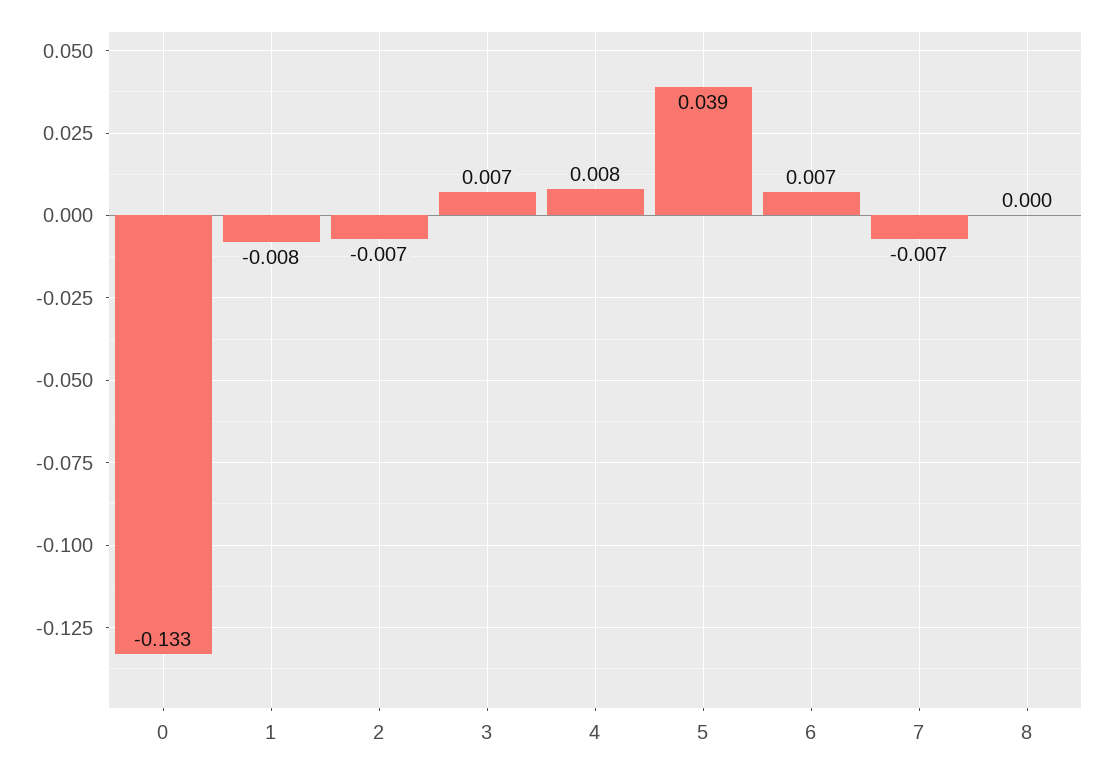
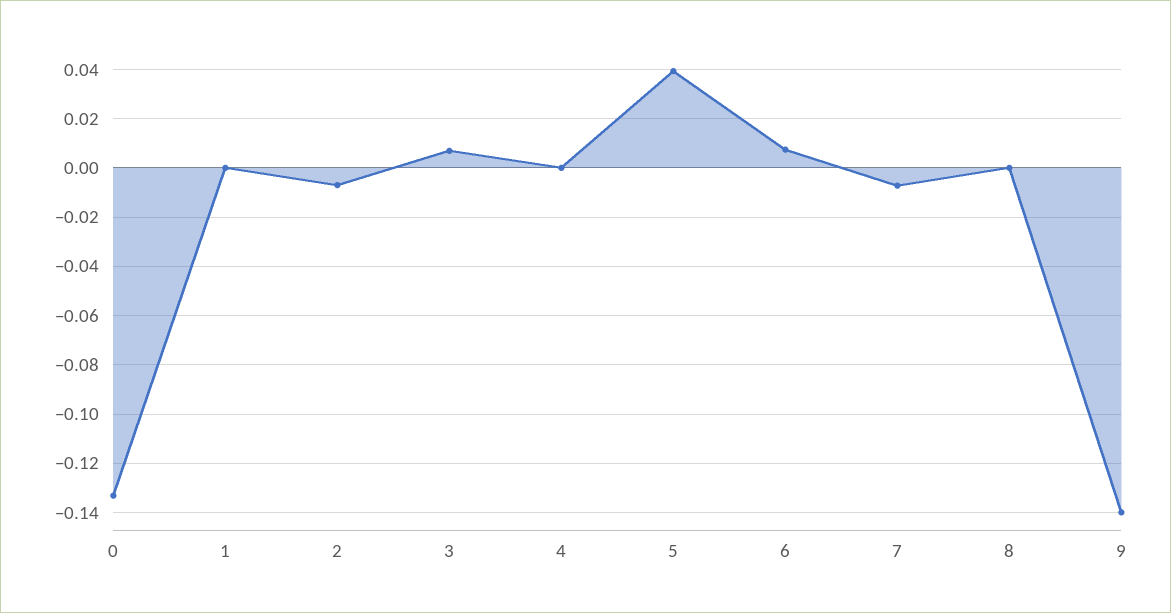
  {
    "0": -0.133,
-   "1": -0.008,
+   "1": 0,
    "2": -0.007,
    "3": 0.007,
-   "4": 0.008,
+   "4": 0,
    "5": 0.039,
    "6": 0.007,
    "7": -0.007,
-   "8": 0
+   "8": 0,
+   "9": -0.14
  }

